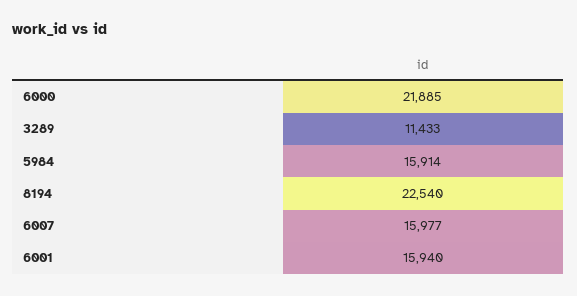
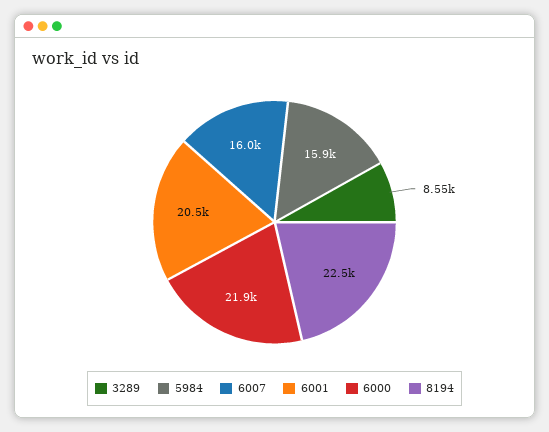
  {
    "6000": 21885,
-   "3289": 11433,
+   "3289": 8550,
    "5984": 15914,
    "8194": 22540,
    "6007": 15977,
-   "6001": 15940
+   "6001": 20500
  }

